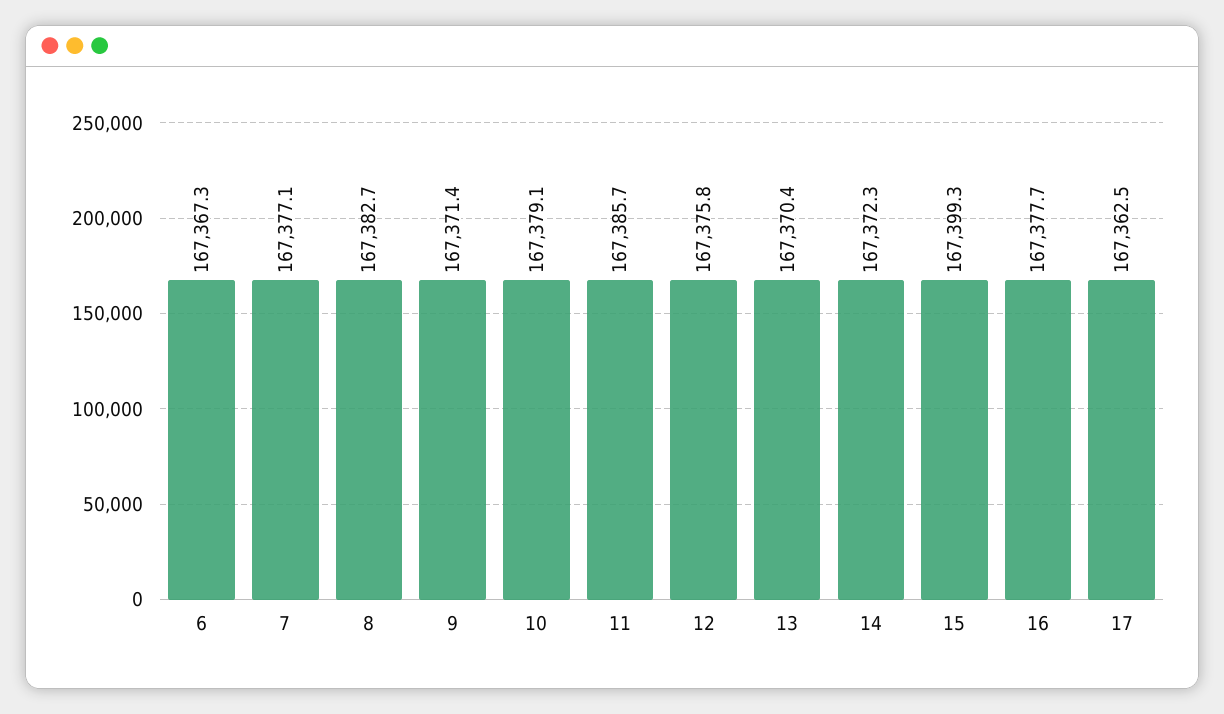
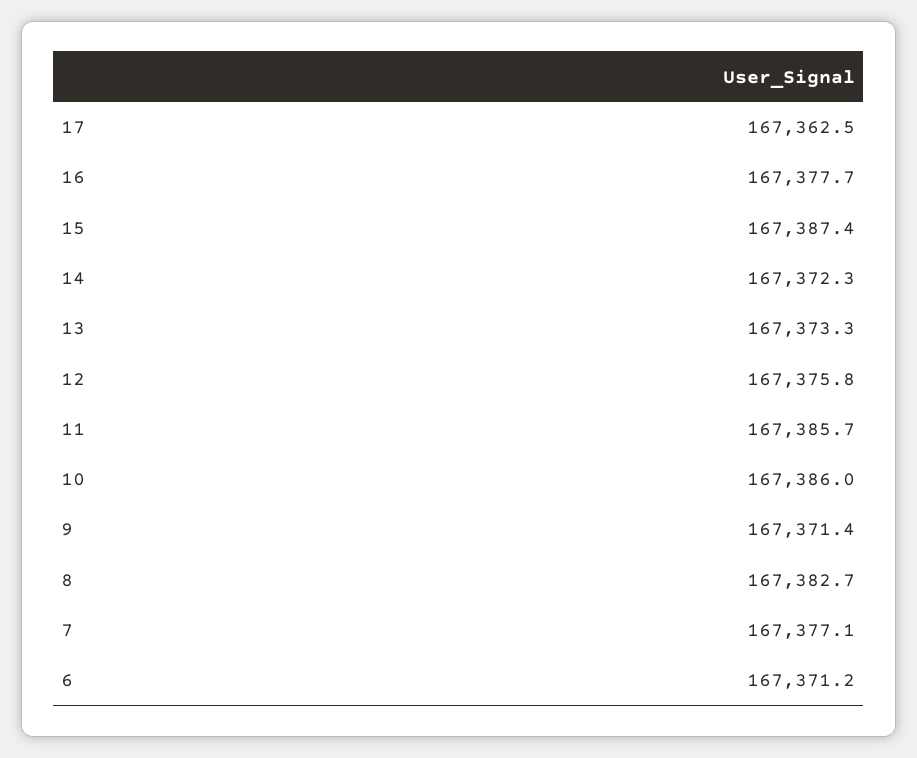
  {
-   "6": 167367.3,
+   "6": 167371.2,
    "7": 167377.1,
    "8": 167382.7,
    "9": 167371.4,
-   "10": 167379.1,
+   "10": 167386,
    "11": 167385.7,
    "12": 167375.8,
-   "13": 167370.4,
+   "13": 167373.3,
    "14": 167372.3,
-   "15": 167399.3,
+   "15": 167387.4,
    "16": 167377.7,
    "17": 167362.5
  }

